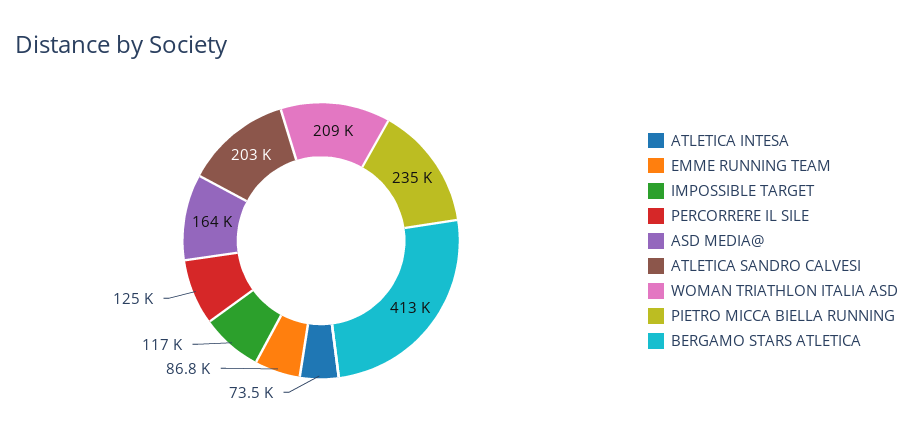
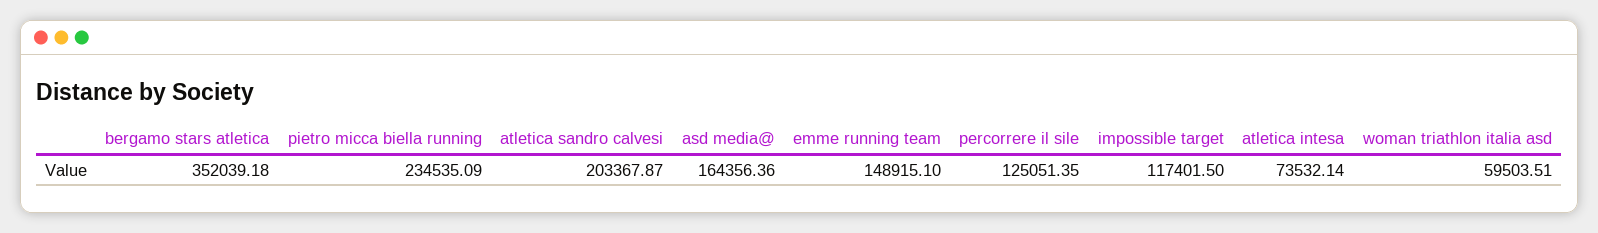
  {
    "ATLETICA INTESA": 73532.14,
-   "EMME RUNNING TEAM": 86800,
+   "EMME RUNNING TEAM": 148915.1,
    "IMPOSSIBLE TARGET": 117401.5,
    "PERCORRERE IL SILE": 125051.35,
    "ASD MEDIA@": 164356.36,
    "ATLETICA SANDRO CALVESI": 203367.87,
-   "WOMAN TRIATHLON ITALIA ASD": 209000,
+   "WOMAN TRIATHLON ITALIA ASD": 59503.51,
    "PIETRO MICCA BIELLA RUNNING": 234535.09,
-   "BERGAMO STARS ATLETICA": 413000
+   "BERGAMO STARS ATLETICA": 352039.18
  }

